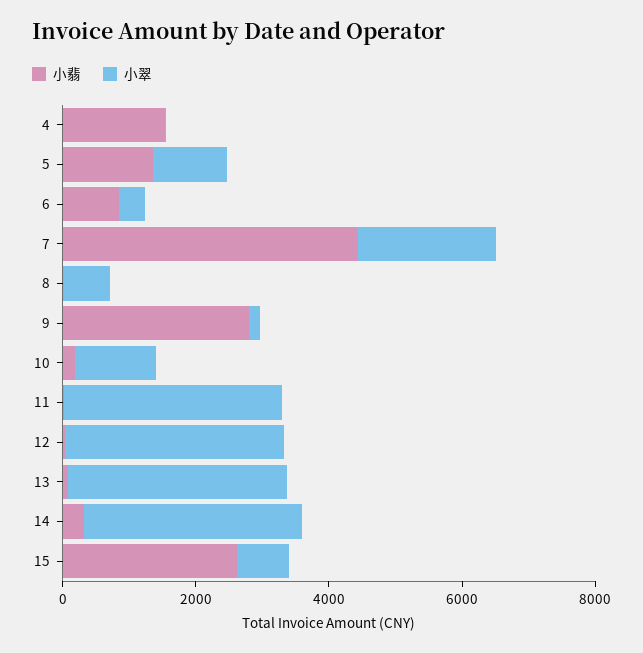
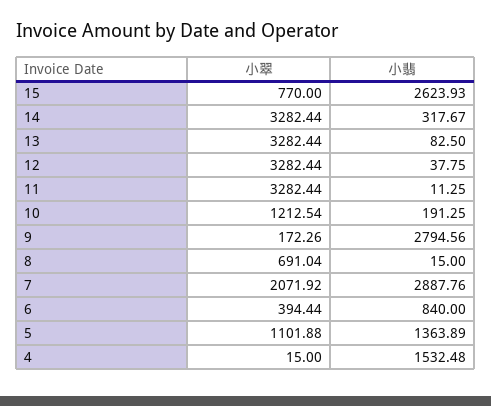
  {
    "小翡": {
      "4": 1532.48,
      "5": 1363.89,
      "6": 840,
-     "7": 4500,
+     "7": 2887.76,
      "8": 15,
      "9": 2794.56,
      "10": 191.25,
      "11": 11.25,
      "12": 37.75,
      "13": 82.5,
      "14": 317.67,
      "15": 2623.93
    },
    "小翠": {
      "4": 15,
      "5": 1101.88,
      "6": 394.44,
      "7": 2071.92,
      "8": 691.04,
      "9": 172.26,
      "10": 1212.54,
      "11": 3282.44,
      "12": 3282.44,
      "13": 3282.44,
      "14": 3282.44,
      "15": 770
    }
  }

